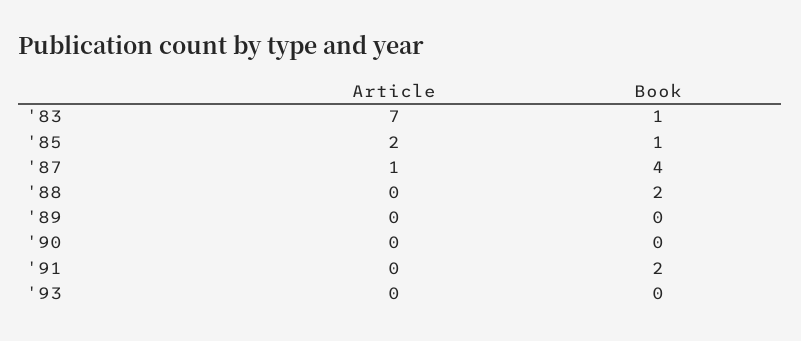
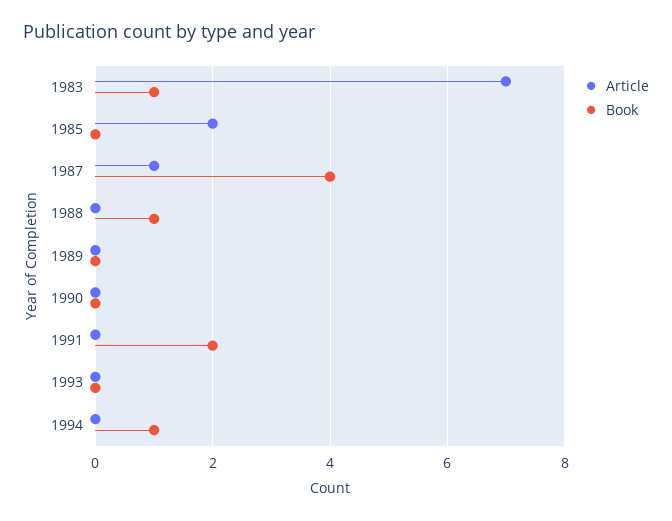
  {
    "Article": {
      "'83": 7,
      "'85": 2,
      "'87": 1,
      "'88": 0,
      "'89": 0,
      "'90": 0,
      "'91": 0,
-     "'93": 0
+     "'93": 0,
+     "1994": 0
    },
    "Book": {
      "'83": 1,
-     "'85": 1,
+     "'85": 0,
      "'87": 4,
-     "'88": 2,
+     "'88": 1,
      "'89": 0,
      "'90": 0,
      "'91": 2,
-     "'93": 0
+     "'93": 0,
+     "1994": 1
    }
  }

